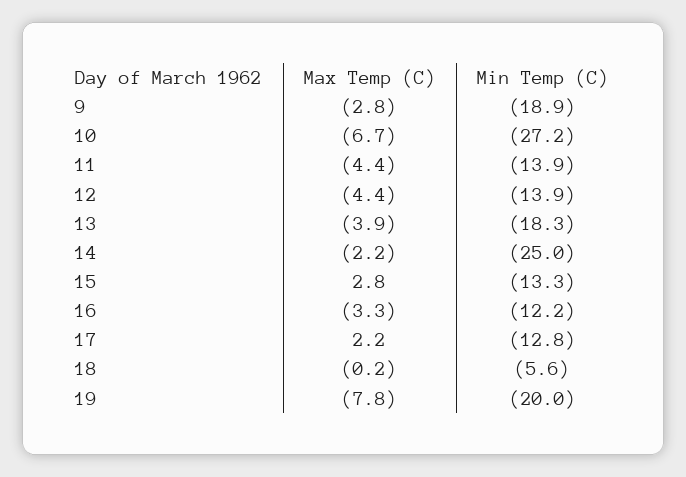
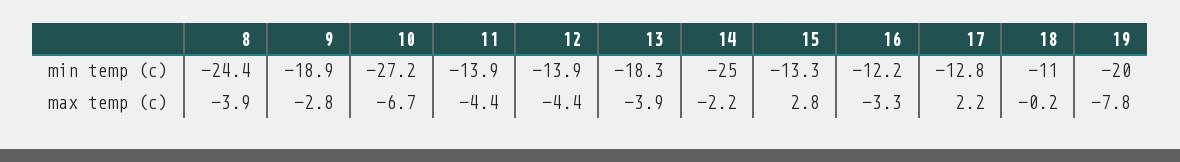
  {
    "Max Temp (C)": {
      "9": -2.8,
      "10": -6.7,
      "11": -4.4,
      "12": -4.4,
      "13": -3.9,
      "14": -2.2,
      "15": 2.8,
      "16": -3.3,
      "17": 2.2,
      "18": -0.2,
-     "19": -7.8
+     "19": -7.8,
+     "8": -3.9
    },
    "Min Temp (C)": {
      "9": -18.9,
      "10": -27.2,
      "11": -13.9,
      "12": -13.9,
      "13": -18.3,
      "14": -25,
      "15": -13.3,
      "16": -12.2,
      "17": -12.8,
-     "18": -5.6,
+     "18": -11,
-     "19": -20
+     "19": -20,
+     "8": -24.4
    }
  }

